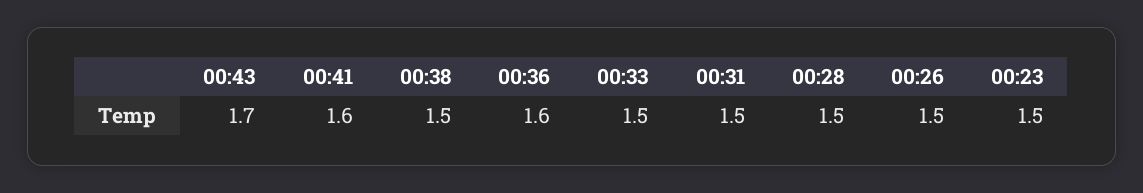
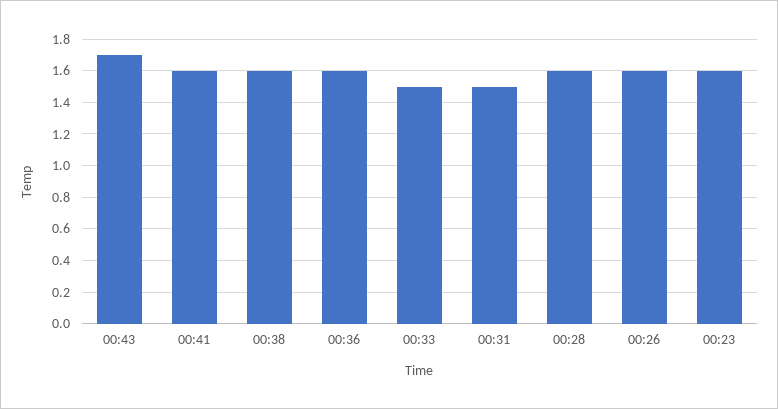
  {
    "00:43": 1.7,
    "00:41": 1.6,
-   "00:38": 1.5,
+   "00:38": 1.6,
    "00:36": 1.6,
    "00:33": 1.5,
    "00:31": 1.5,
-   "00:28": 1.5,
+   "00:28": 1.6,
-   "00:26": 1.5,
+   "00:26": 1.6,
-   "00:23": 1.5
+   "00:23": 1.6
  }

